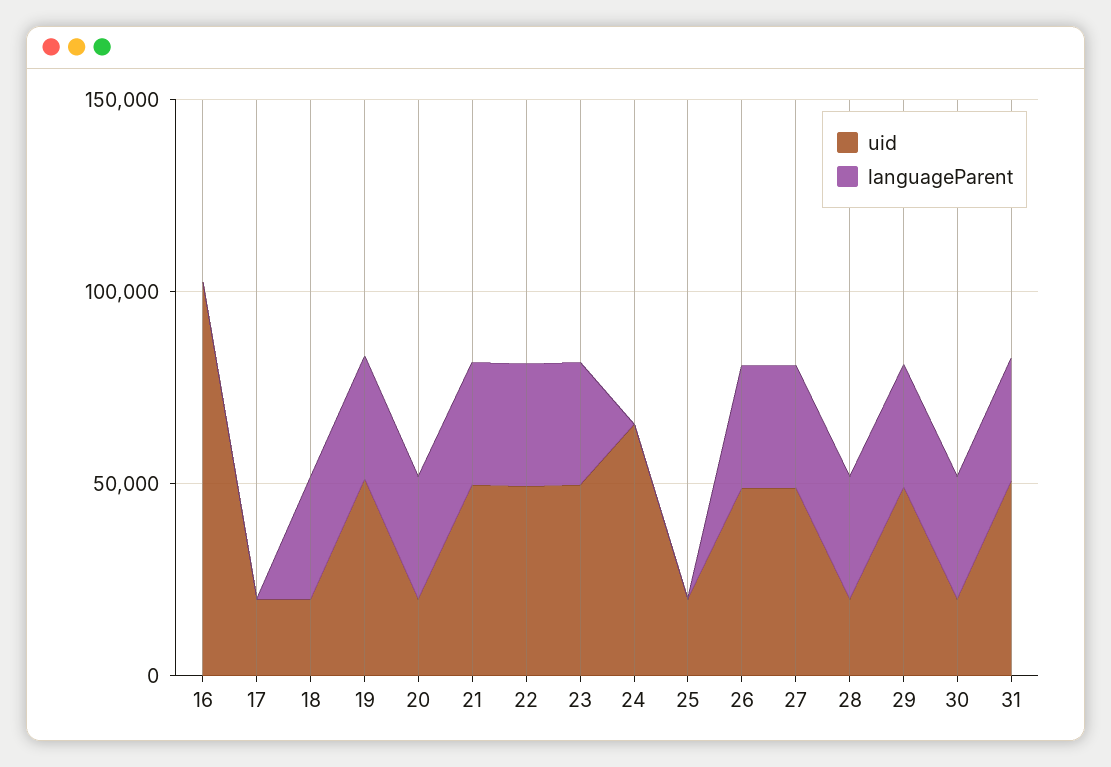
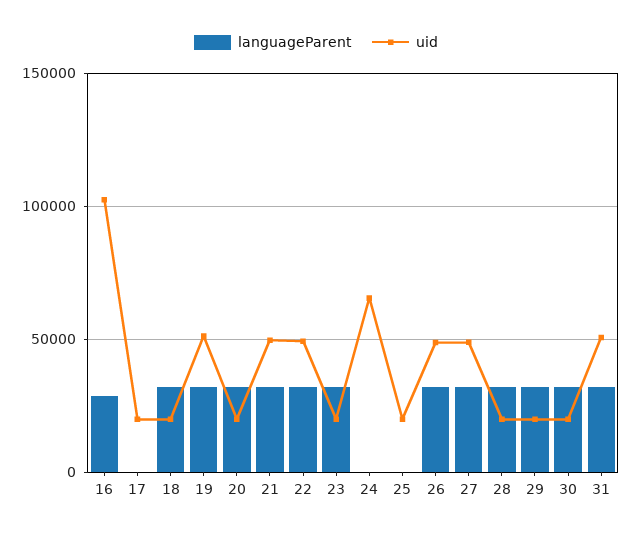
  {
    "uid": {
      "16": 100000,
      "17": 20000,
      "18": 20000,
      "19": 50000,
      "20": 20000,
      "21": 50000,
      "22": 50000,
-     "23": 50000,
+     "23": 20000,
      "24": 65000,
      "25": 20000,
      "26": 50000,
      "27": 50000,
      "28": 20000,
-     "29": 50000,
+     "29": 20000,
      "30": 20000,
      "31": 50000
    },
    "languageParent": {
-     "16": 0,
+     "16": 30000,
      "17": 0,
      "18": 30000,
      "19": 30000,
      "20": 30000,
      "21": 30000,
      "22": 30000,
      "23": 30000,
      "24": 0,
      "25": 0,
      "26": 30000,
      "27": 30000,
      "28": 30000,
      "29": 30000,
      "30": 30000,
      "31": 30000
    }
  }

